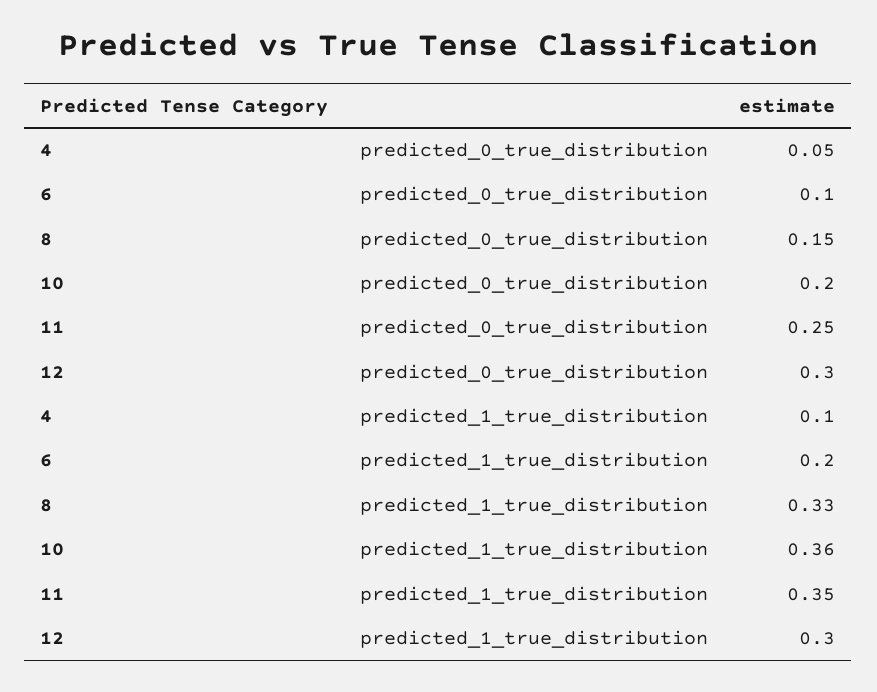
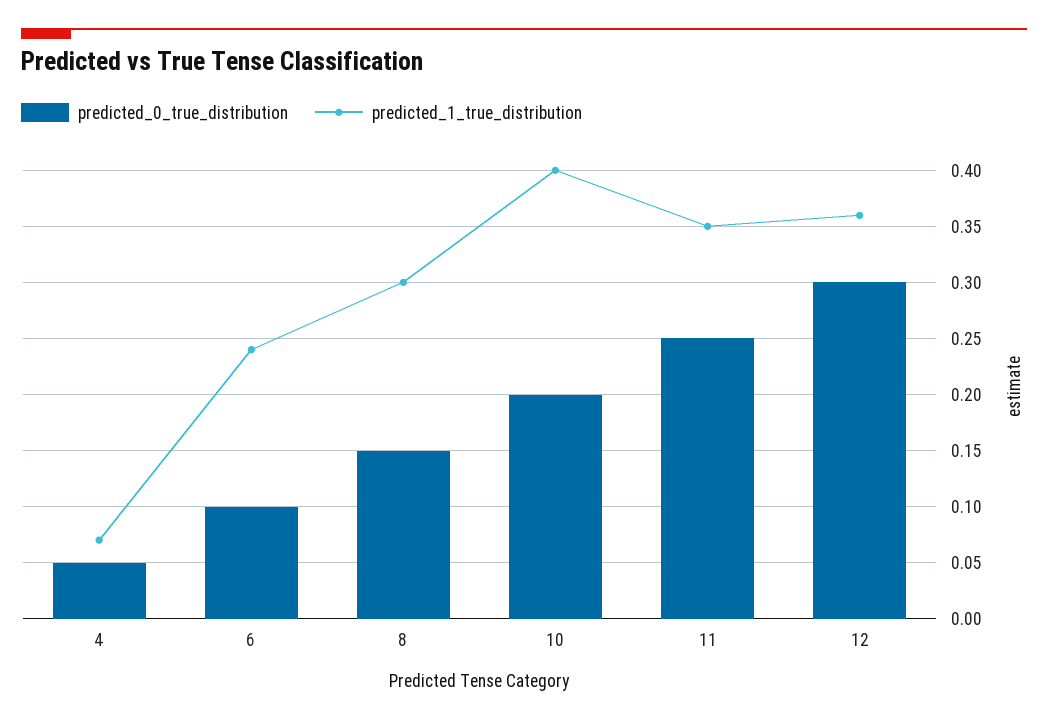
  {
    "predicted_0_true_distribution": {
      "4": 0.05,
      "6": 0.1,
      "8": 0.15,
      "10": 0.2,
      "11": 0.25,
      "12": 0.3
    },
    "predicted_1_true_distribution": {
-     "4": 0.1,
+     "4": 0.07,
-     "6": 0.2,
+     "6": 0.24,
-     "8": 0.33,
+     "8": 0.3,
-     "10": 0.36,
+     "10": 0.4,
      "11": 0.35,
-     "12": 0.3
+     "12": 0.36
    }
  }

